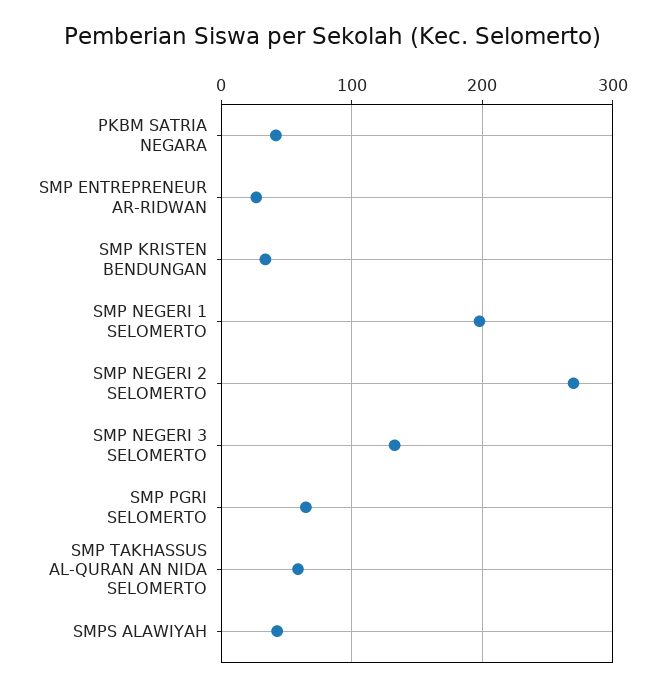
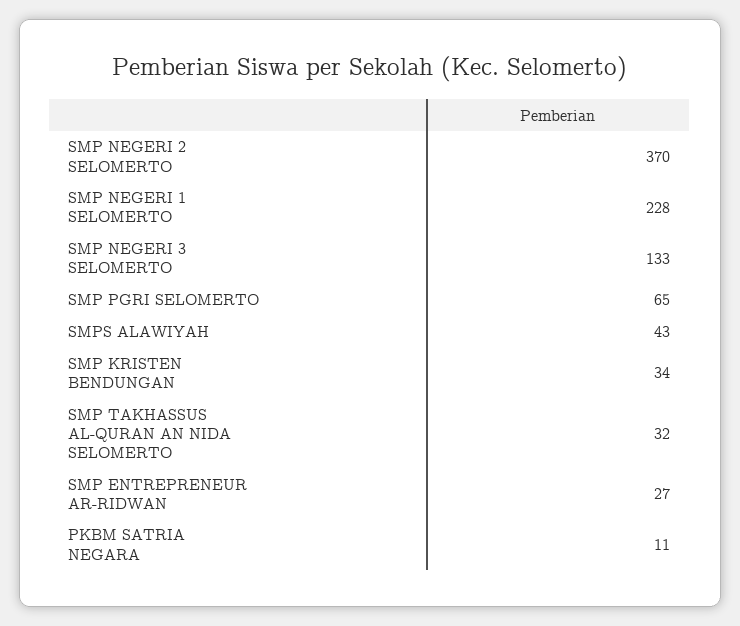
  {
-   "PKBM SATRIA NEGARA": 40,
+   "PKBM SATRIA NEGARA": 11,
    "SMP ENTREPRENEUR AR-RIDWAN": 27,
    "SMP KRISTEN BENDUNGAN": 34,
-   "SMP NEGERI 1 SELOMERTO": 200,
+   "SMP NEGERI 1 SELOMERTO": 228,
-   "SMP NEGERI 2 SELOMERTO": 270,
+   "SMP NEGERI 2 SELOMERTO": 370,
    "SMP NEGERI 3 SELOMERTO": 133,
    "SMP PGRI SELOMERTO": 65,
-   "SMP TAKHASSUS AL-QURAN AN NIDA SELOMERTO": 60,
+   "SMP TAKHASSUS AL-QURAN AN NIDA SELOMERTO": 32,
    "SMPS ALAWIYAH": 43
  }

